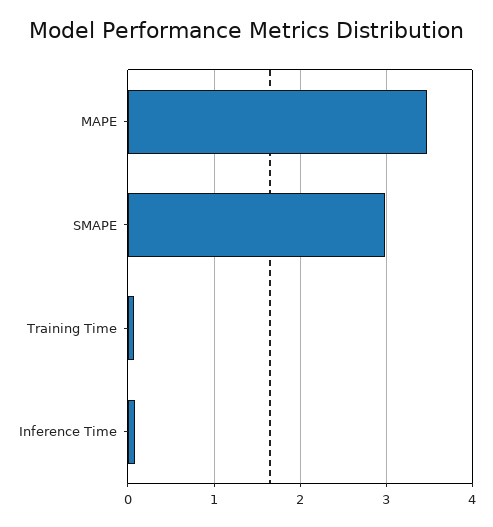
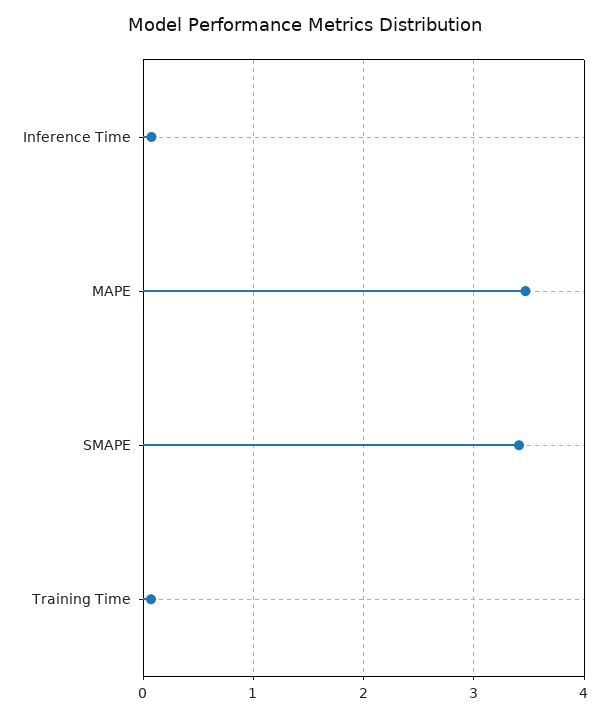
  {
    "MAPE": 3.5,
-   "SMAPE": 3,
+   "SMAPE": 3.4,
    "Training Time": 0.1,
    "Inference Time": 0.1
  }

